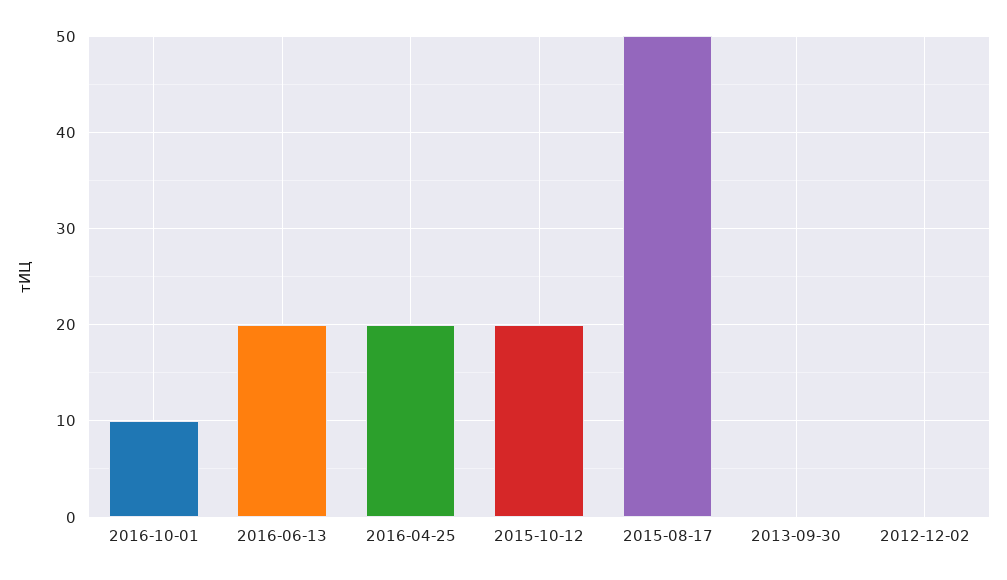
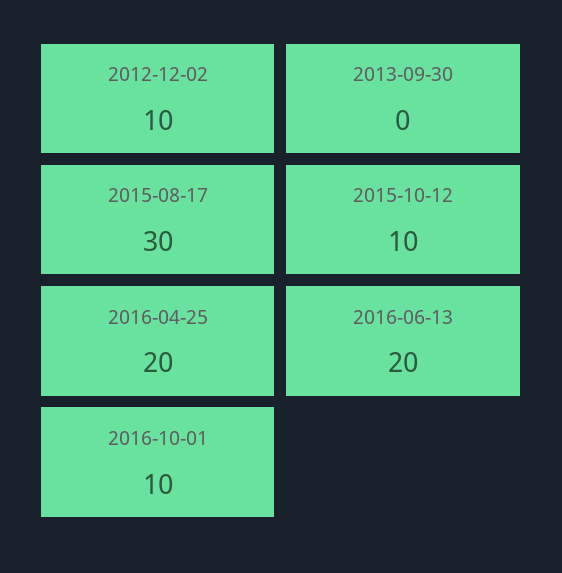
  {
    "2016-10-01": 10,
    "2016-06-13": 20,
    "2016-04-25": 20,
-   "2015-10-12": 20,
+   "2015-10-12": 10,
-   "2015-08-17": 50,
+   "2015-08-17": 30,
    "2013-09-30": 0,
-   "2012-12-02": 0
+   "2012-12-02": 10
  }

